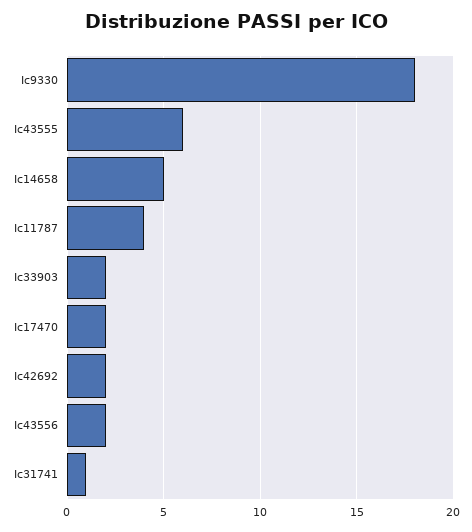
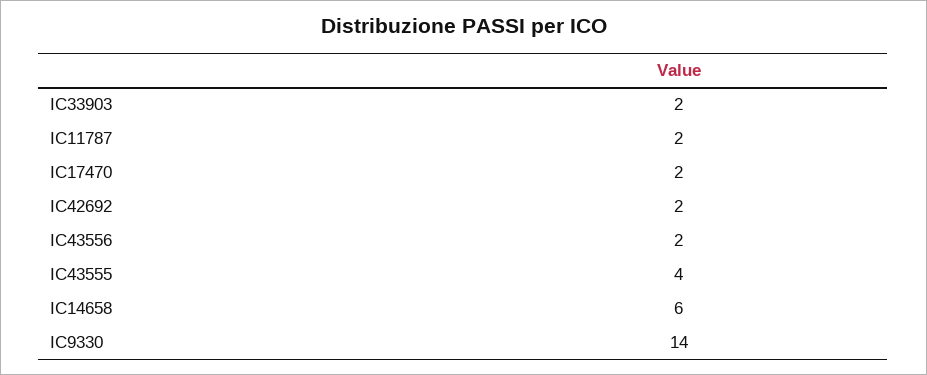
  {
-   "Ic9330": 18,
+   "Ic9330": 14,
-   "Ic43555": 6,
+   "Ic43555": 4,
-   "Ic14658": 5,
+   "Ic14658": 6,
-   "Ic11787": 4,
+   "Ic11787": 2,
    "Ic33903": 2,
    "Ic17470": 2,
    "Ic42692": 2,
-   "Ic43556": 2,
+   "Ic43556": 2
-   "Ic31741": 1
  }

